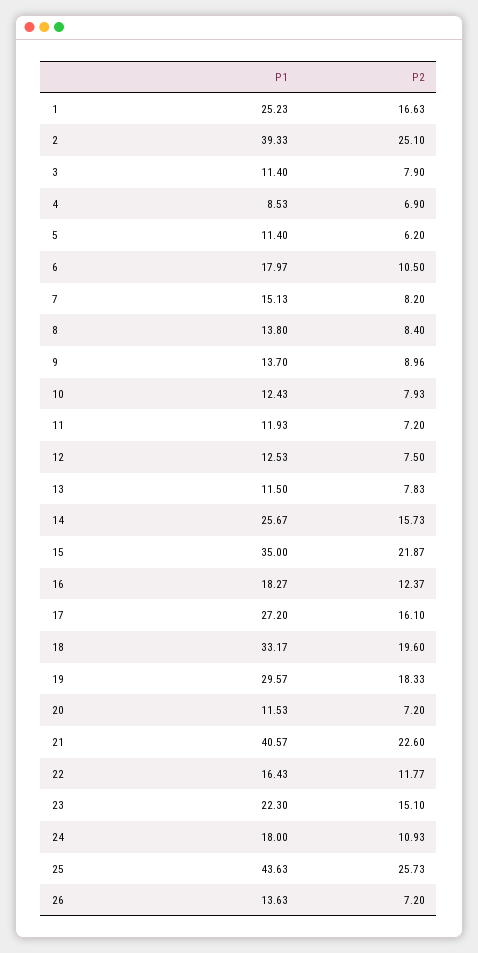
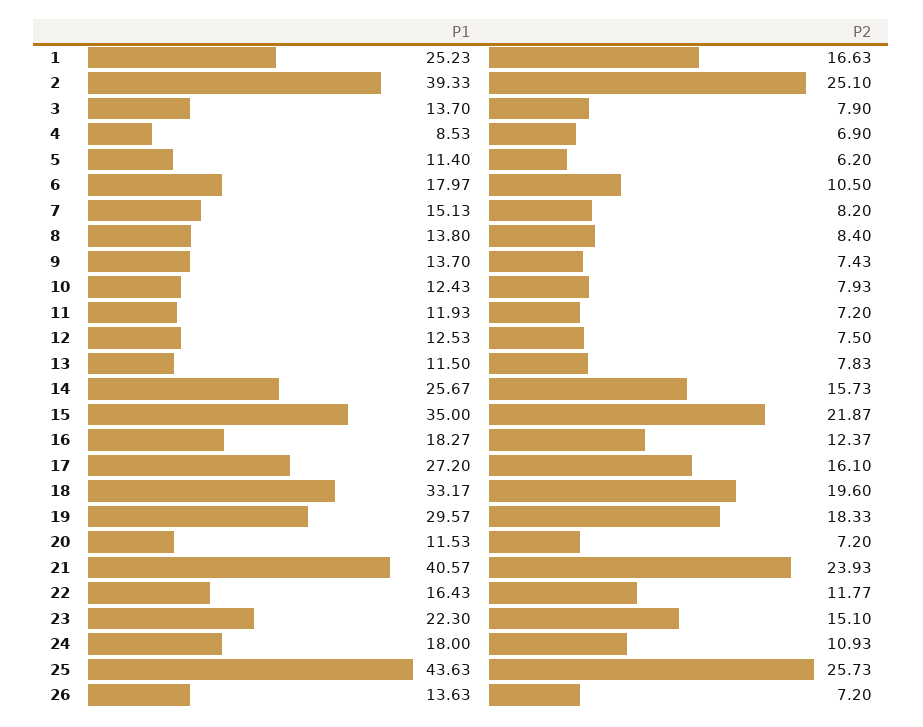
  {
    "P1": {
      "1": 25.23,
      "2": 39.33,
-     "3": 11.4,
+     "3": 13.7,
      "4": 8.53,
      "5": 11.4,
      "6": 17.97,
      "7": 15.13,
      "8": 13.8,
      "9": 13.7,
      "10": 12.43,
      "11": 11.93,
      "12": 12.53,
      "13": 11.5,
      "14": 25.67,
      "15": 35,
      "16": 18.27,
      "17": 27.2,
      "18": 33.17,
      "19": 29.57,
      "20": 11.53,
      "21": 40.57,
      "22": 16.43,
      "23": 22.3,
      "24": 18,
      "25": 43.63,
      "26": 13.63
    },
    "P2": {
      "1": 16.63,
      "2": 25.1,
      "3": 7.9,
      "4": 6.9,
      "5": 6.2,
      "6": 10.5,
      "7": 8.2,
      "8": 8.4,
-     "9": 8.96,
+     "9": 7.43,
      "10": 7.93,
      "11": 7.2,
      "12": 7.5,
      "13": 7.83,
      "14": 15.73,
      "15": 21.87,
      "16": 12.37,
      "17": 16.1,
      "18": 19.6,
      "19": 18.33,
      "20": 7.2,
-     "21": 22.6,
+     "21": 23.93,
      "22": 11.77,
      "23": 15.1,
      "24": 10.93,
      "25": 25.73,
      "26": 7.2
    }
  }

